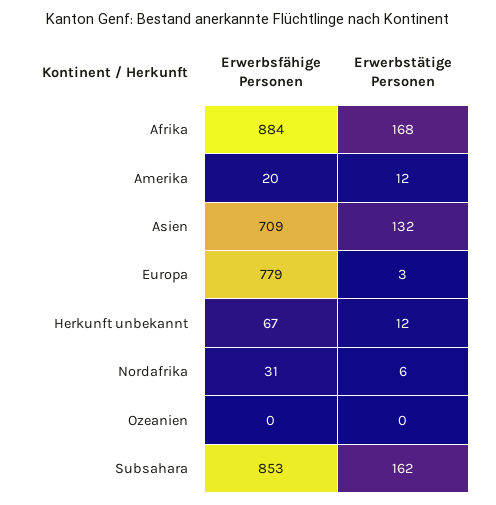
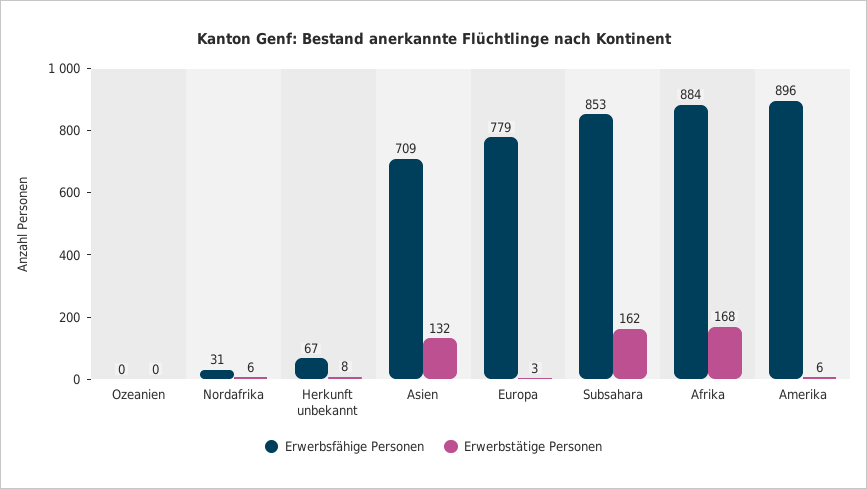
  {
    "Erwerbsfähige Personen": {
      "Afrika": 884,
-     "Amerika": 20,
+     "Amerika": 896,
      "Asien": 709,
      "Europa": 779,
      "Herkunft unbekannt": 67,
      "Nordafrika": 31,
      "Ozeanien": 0,
      "Subsahara": 853
    },
    "Erwerbstätige Personen": {
      "Afrika": 168,
-     "Amerika": 12,
+     "Amerika": 6,
      "Asien": 132,
      "Europa": 3,
-     "Herkunft unbekannt": 12,
+     "Herkunft unbekannt": 8,
      "Nordafrika": 6,
      "Ozeanien": 0,
      "Subsahara": 162
    }
  }

